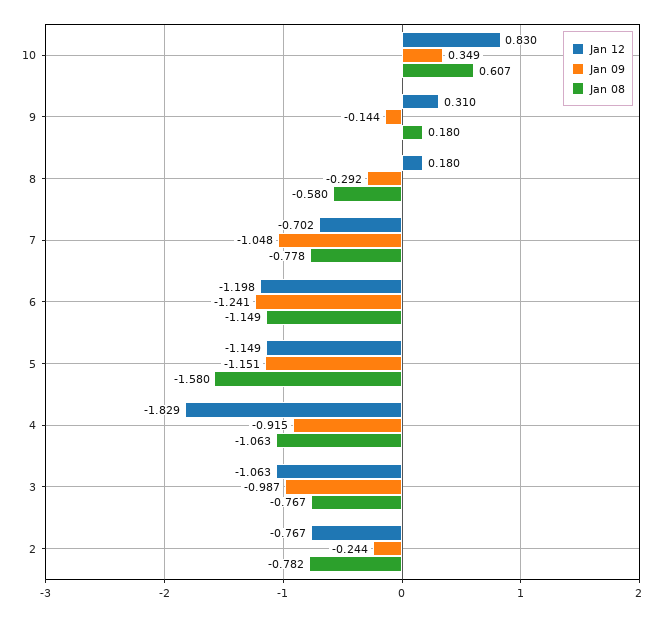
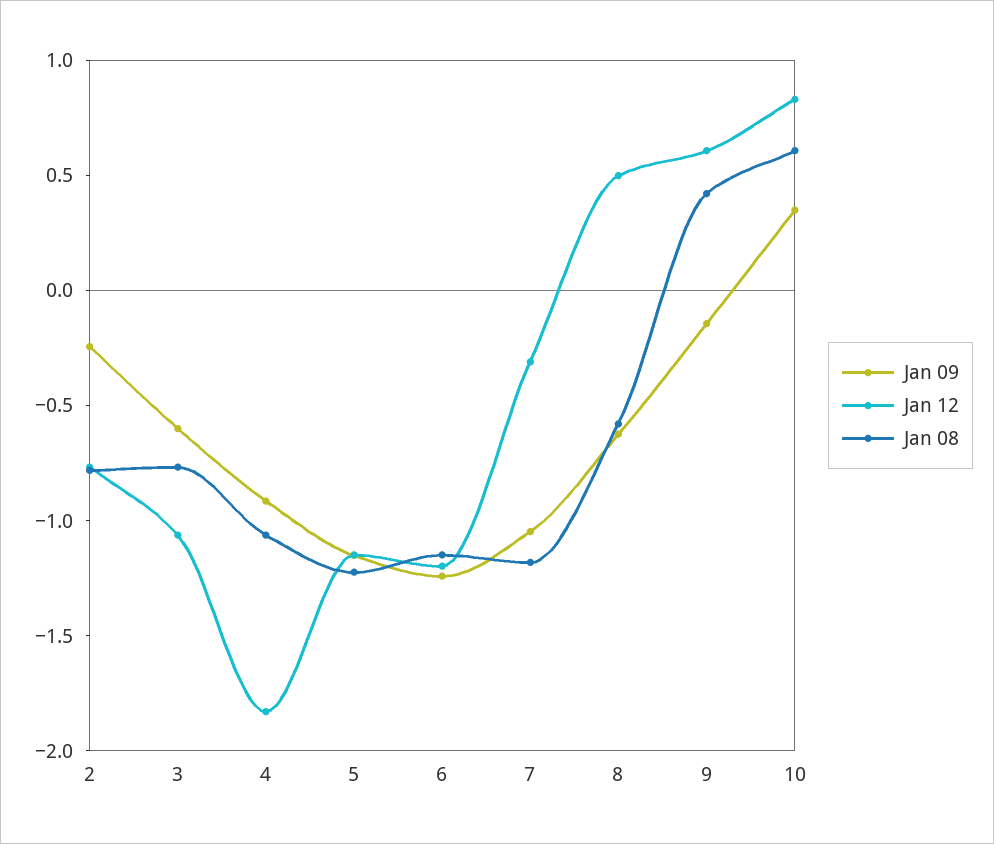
  {
    "Jan 12": {
      "10": 0.83,
-     "9": 0.31,
+     "9": 0.6,
-     "8": 0.18,
+     "8": 0.5,
-     "7": -0.702,
+     "7": -0.3,
      "6": -1.198,
      "5": -1.149,
      "4": -1.829,
      "3": -1.063,
      "2": -0.767
    },
    "Jan 09": {
      "10": 0.349,
      "9": -0.144,
-     "8": -0.292,
+     "8": -0.6,
      "7": -1.048,
      "6": -1.241,
      "5": -1.151,
      "4": -0.915,
-     "3": -0.987,
+     "3": -0.6,
      "2": -0.244
    },
    "Jan 08": {
      "10": 0.607,
-     "9": 0.18,
+     "9": 0.4,
      "8": -0.58,
-     "7": -0.778,
+     "7": -1.2,
      "6": -1.149,
-     "5": -1.58,
+     "5": -1.2,
      "4": -1.063,
      "3": -0.767,
      "2": -0.782
    }
  }

